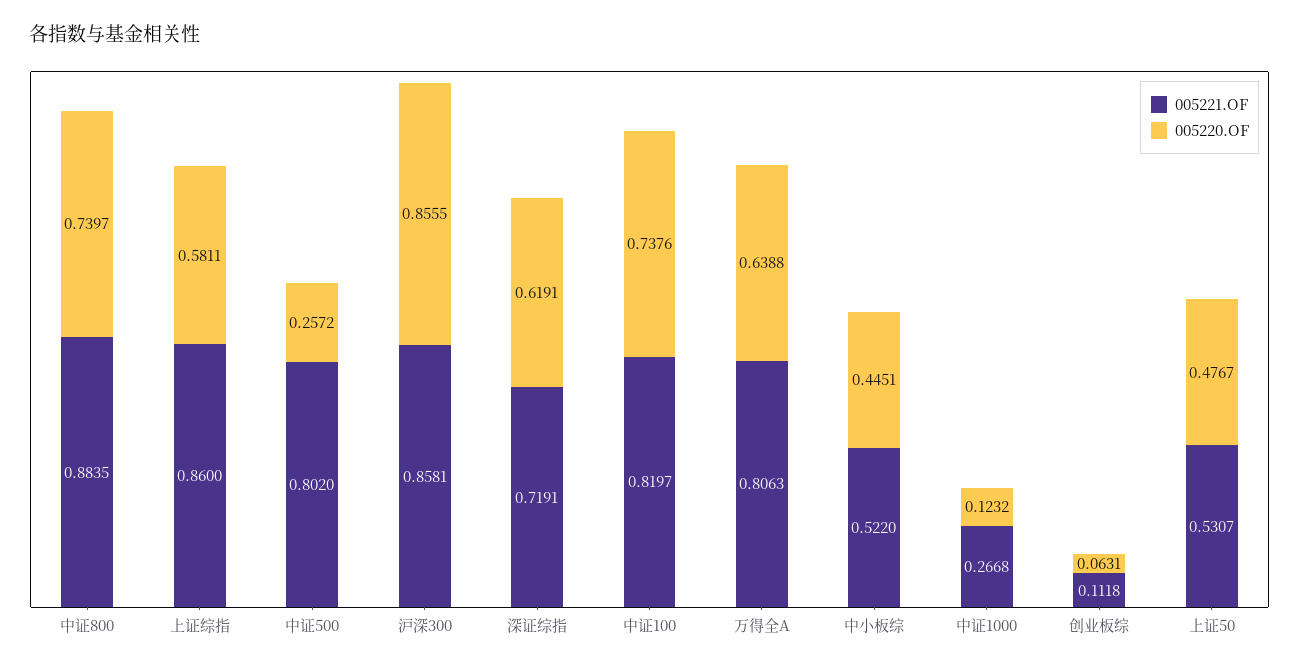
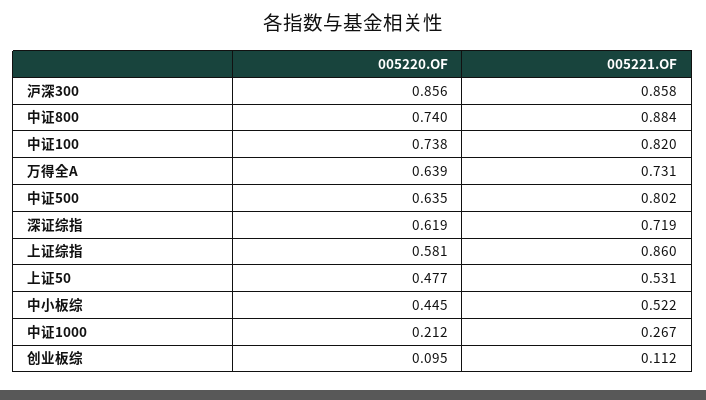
  {
    "005221.OF": {
      "中证800": 0.8835,
      "上证综指": 0.86,
      "中证500": 0.802,
      "沪深300": 0.8581,
      "深证综指": 0.7191,
      "中证100": 0.8197,
-     "万得全A": 0.8063,
+     "万得全A": 0.731,
      "中小板综": 0.522,
      "中证1000": 0.2668,
      "创业板综": 0.1118,
      "上证50": 0.5307
    },
    "005220.OF": {
      "中证800": 0.7397,
      "上证综指": 0.5811,
-     "中证500": 0.2572,
+     "中证500": 0.635,
      "沪深300": 0.8555,
      "深证综指": 0.6191,
      "中证100": 0.7376,
      "万得全A": 0.6388,
      "中小板综": 0.4451,
-     "中证1000": 0.1232,
+     "中证1000": 0.212,
-     "创业板综": 0.0631,
+     "创业板综": 0.095,
      "上证50": 0.4767
    }
  }

